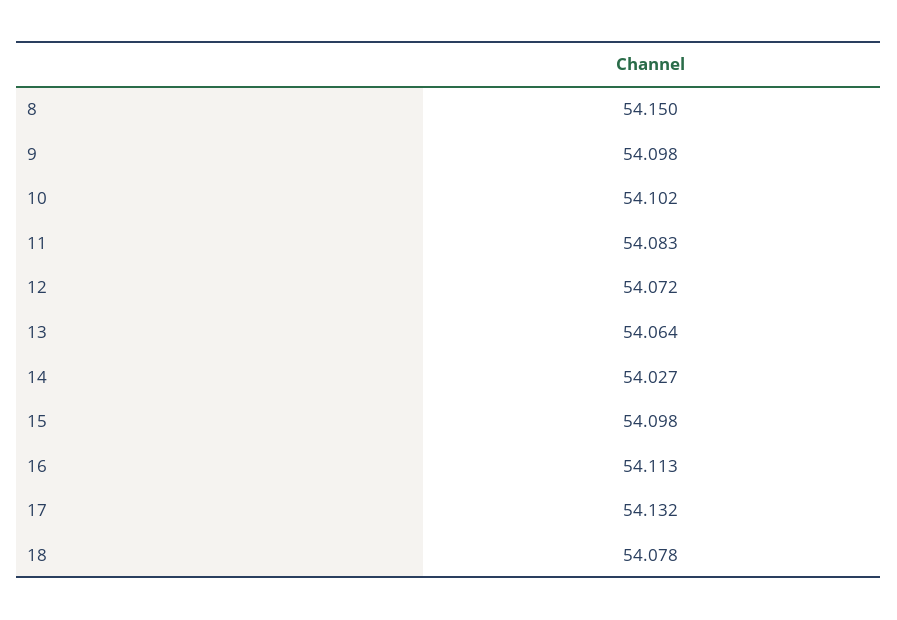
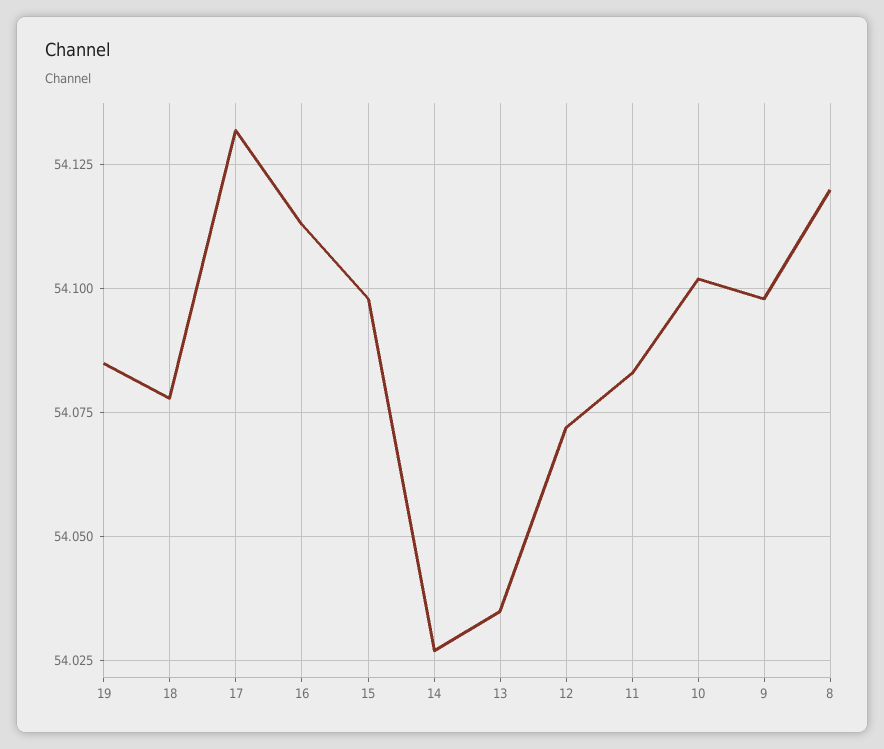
  {
-   "8": 54.15,
+   "8": 54.12,
    "9": 54.098,
    "10": 54.102,
    "11": 54.083,
    "12": 54.072,
-   "13": 54.064,
+   "13": 54.035,
    "14": 54.027,
    "15": 54.098,
    "16": 54.113,
    "17": 54.132,
-   "18": 54.078
+   "18": 54.078,
+   "19": 54.085
  }

